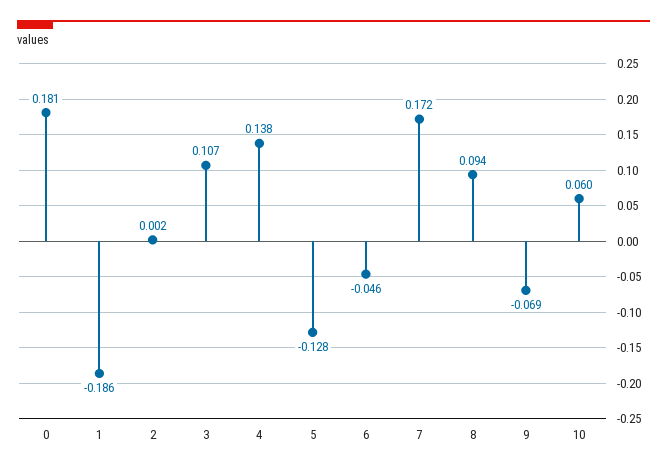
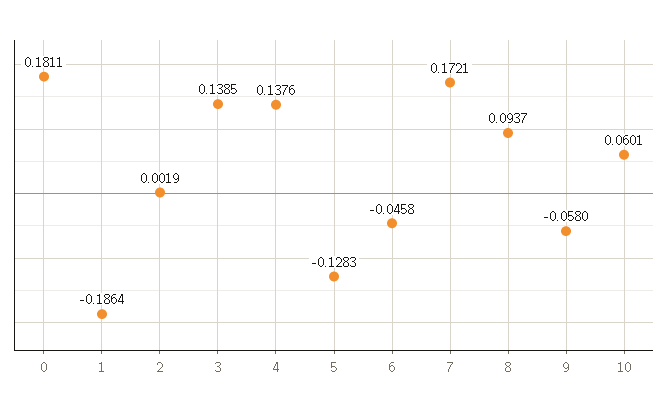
  {
    "0": 0.1811,
    "1": -0.1864,
    "2": 0.0019,
-   "3": 0.107,
+   "3": 0.1385,
    "4": 0.1376,
    "5": -0.1283,
    "6": -0.0458,
    "7": 0.1721,
    "8": 0.0937,
-   "9": -0.069,
+   "9": -0.058,
    "10": 0.0601
  }

